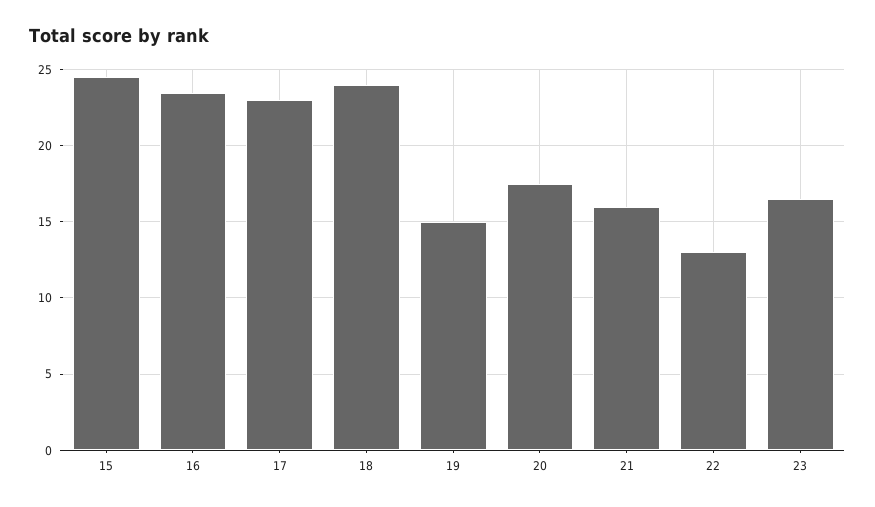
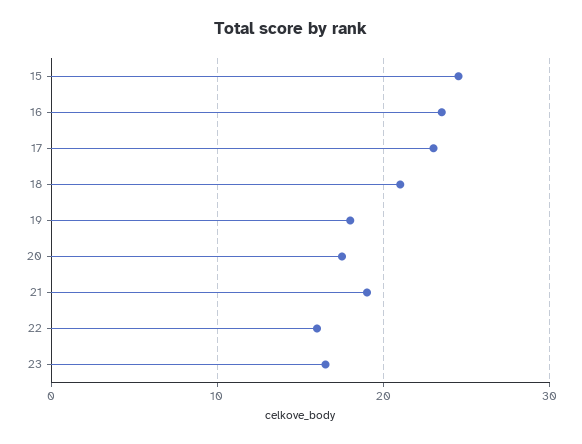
  {
    "15": 24.5,
    "16": 23.5,
    "17": 23,
-   "18": 24,
+   "18": 21,
-   "19": 15,
+   "19": 18,
    "20": 17.5,
-   "21": 16,
+   "21": 19,
-   "22": 13,
+   "22": 16,
    "23": 16.5
  }

